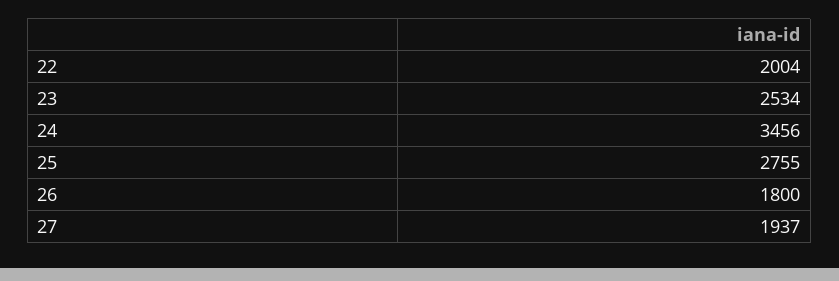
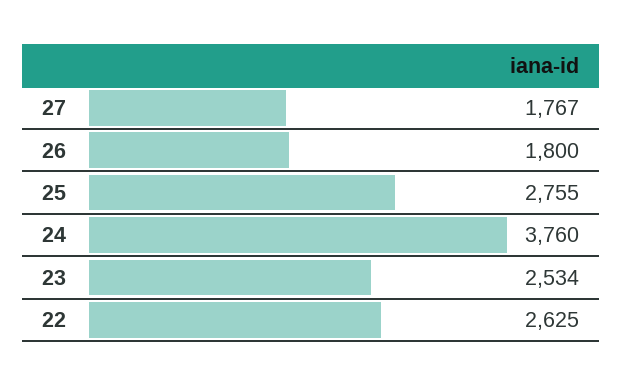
  {
-   "22": 2004,
+   "22": 2625,
    "23": 2534,
-   "24": 3456,
+   "24": 3760,
    "25": 2755,
    "26": 1800,
-   "27": 1937
+   "27": 1767
  }

